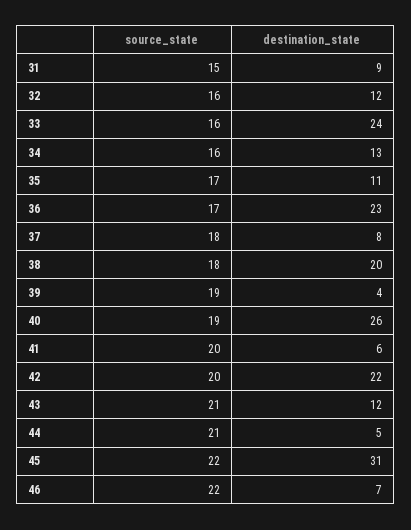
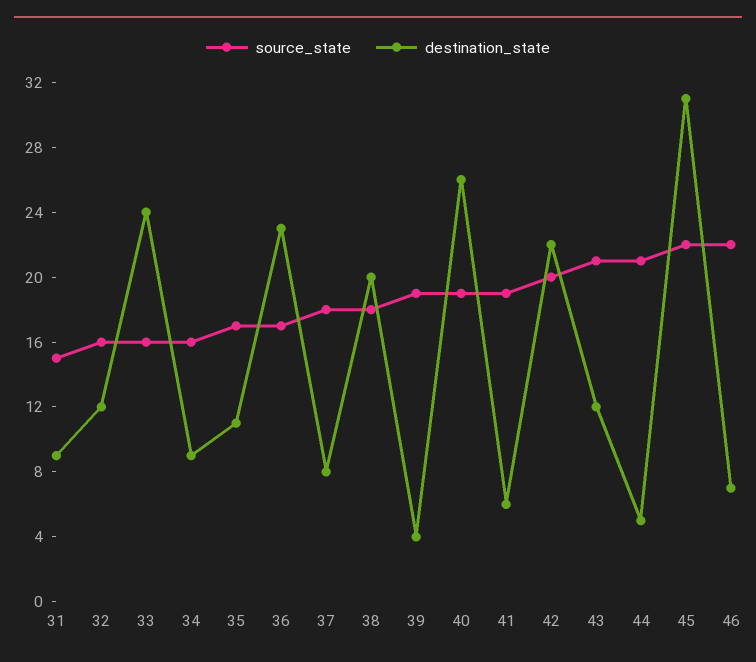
  {
    "source_state": {
      "31": 15,
      "32": 16,
      "33": 16,
      "34": 16,
      "35": 17,
      "36": 17,
      "37": 18,
      "38": 18,
      "39": 19,
      "40": 19,
-     "41": 20,
+     "41": 19,
      "42": 20,
      "43": 21,
      "44": 21,
      "45": 22,
      "46": 22
    },
    "destination_state": {
      "31": 9,
      "32": 12,
      "33": 24,
-     "34": 13,
+     "34": 9,
      "35": 11,
      "36": 23,
      "37": 8,
      "38": 20,
      "39": 4,
      "40": 26,
      "41": 6,
      "42": 22,
      "43": 12,
      "44": 5,
      "45": 31,
      "46": 7
    }
  }

